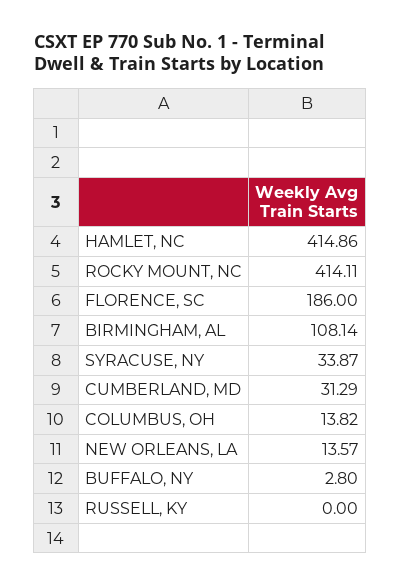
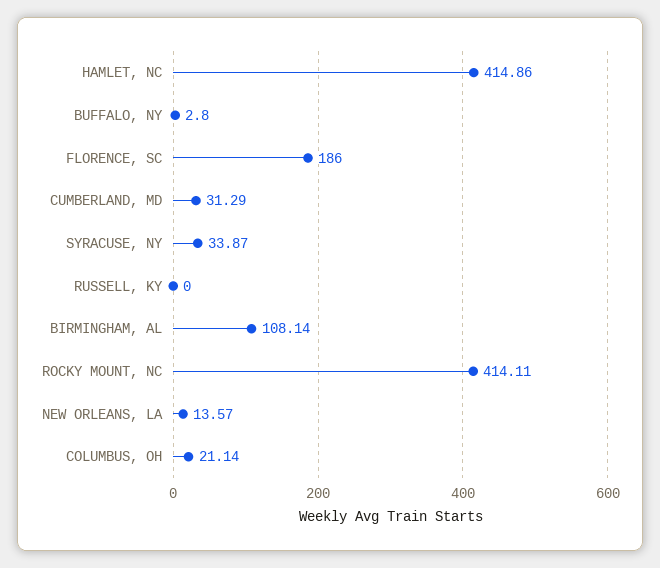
  {
    "HAMLET, NC": 414.86,
    "ROCKY MOUNT, NC": 414.11,
    "FLORENCE, SC": 186,
    "BIRMINGHAM, AL": 108.14,
    "SYRACUSE, NY": 33.87,
    "CUMBERLAND, MD": 31.29,
-   "COLUMBUS, OH": 13.82,
+   "COLUMBUS, OH": 21.14,
    "NEW ORLEANS, LA": 13.57,
    "BUFFALO, NY": 2.8,
    "RUSSELL, KY": 0
  }

